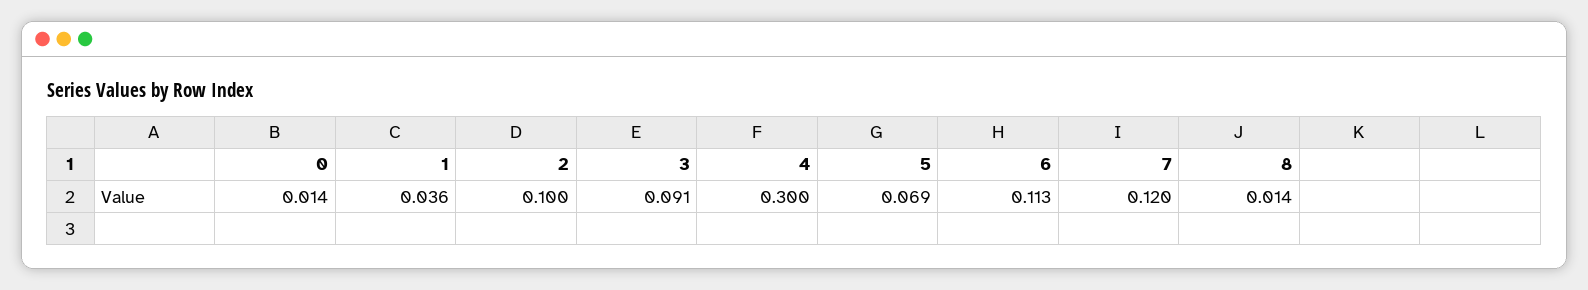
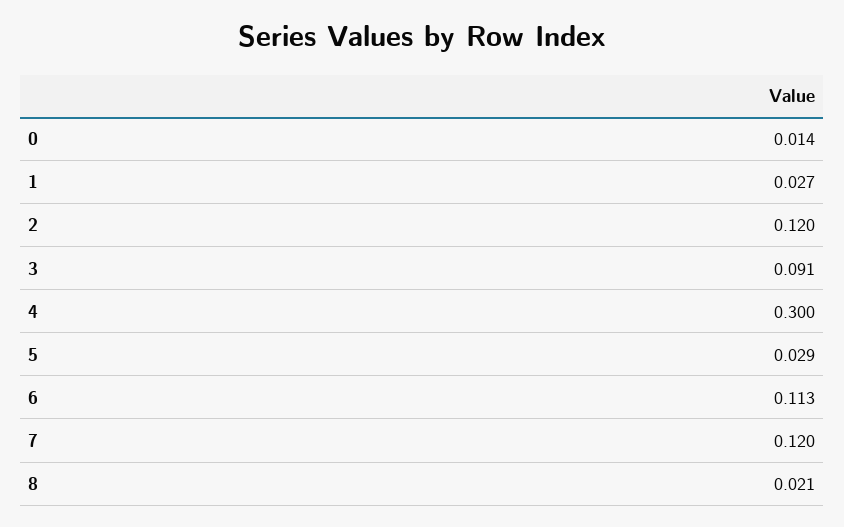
  {
    "0": 0.014,
-   "1": 0.036,
+   "1": 0.027,
-   "2": 0.1,
+   "2": 0.12,
    "3": 0.091,
    "4": 0.3,
-   "5": 0.069,
+   "5": 0.029,
    "6": 0.113,
    "7": 0.12,
-   "8": 0.014
+   "8": 0.021
  }

